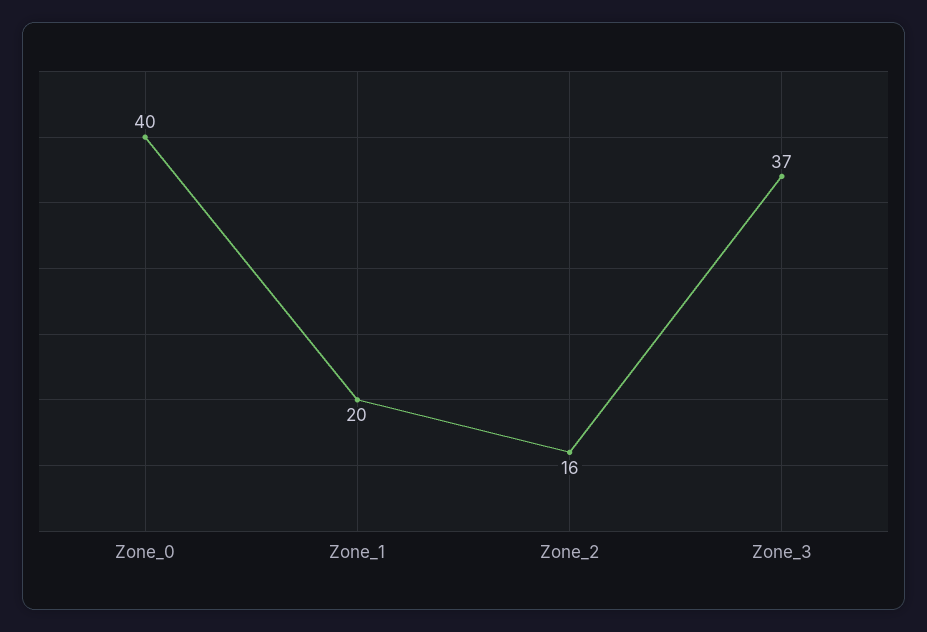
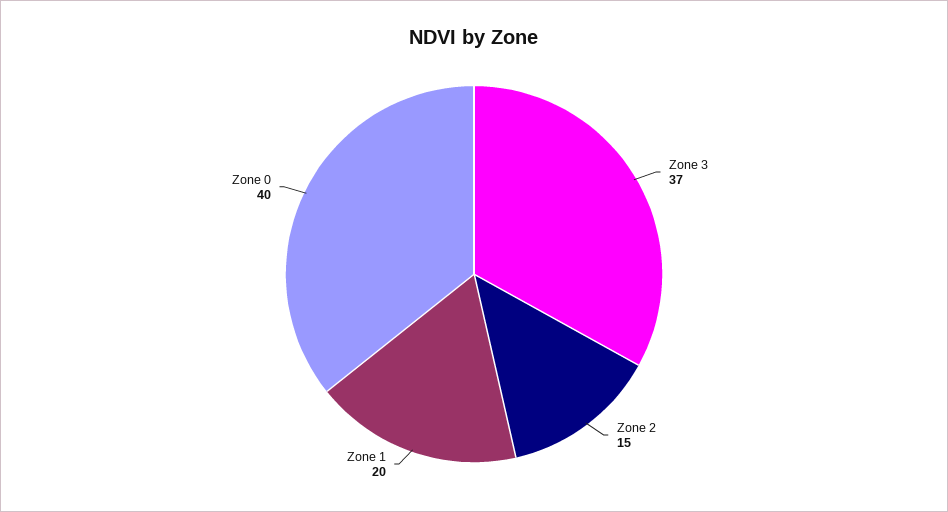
  {
    "Zone_0": 40,
    "Zone_1": 20,
-   "Zone_2": 16,
+   "Zone_2": 15,
    "Zone_3": 37
  }

